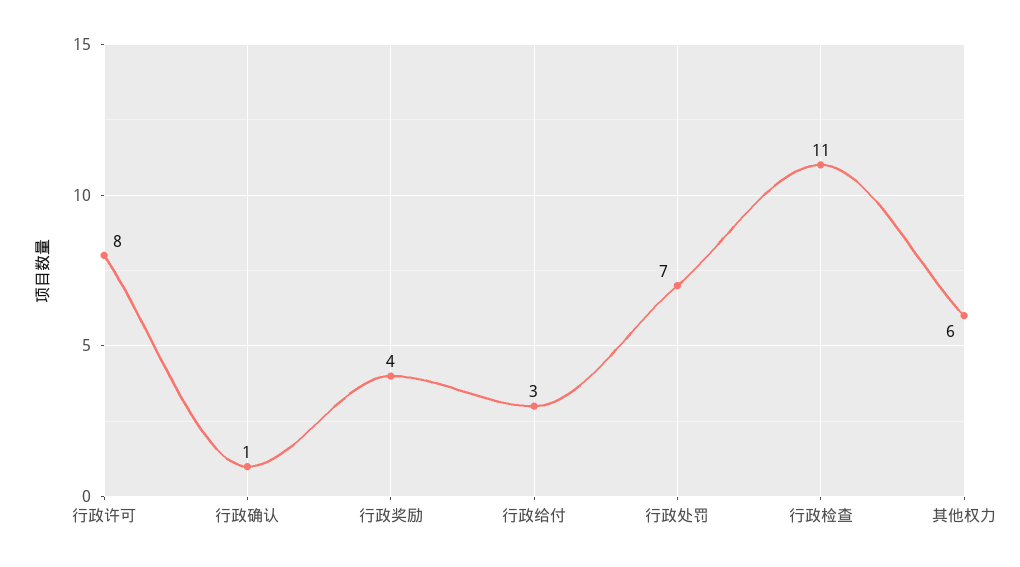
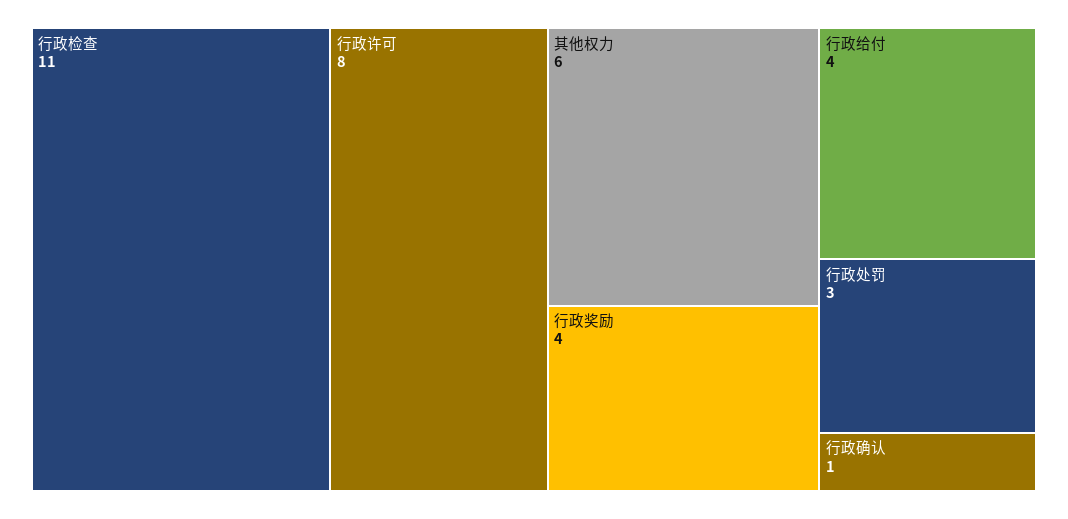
  {
    "行政许可": 8,
    "行政确认": 1,
    "行政奖励": 4,
-   "行政给付": 3,
+   "行政给付": 4,
-   "行政处罚": 7,
+   "行政处罚": 3,
    "行政检查": 11,
    "其他权力": 6
  }

